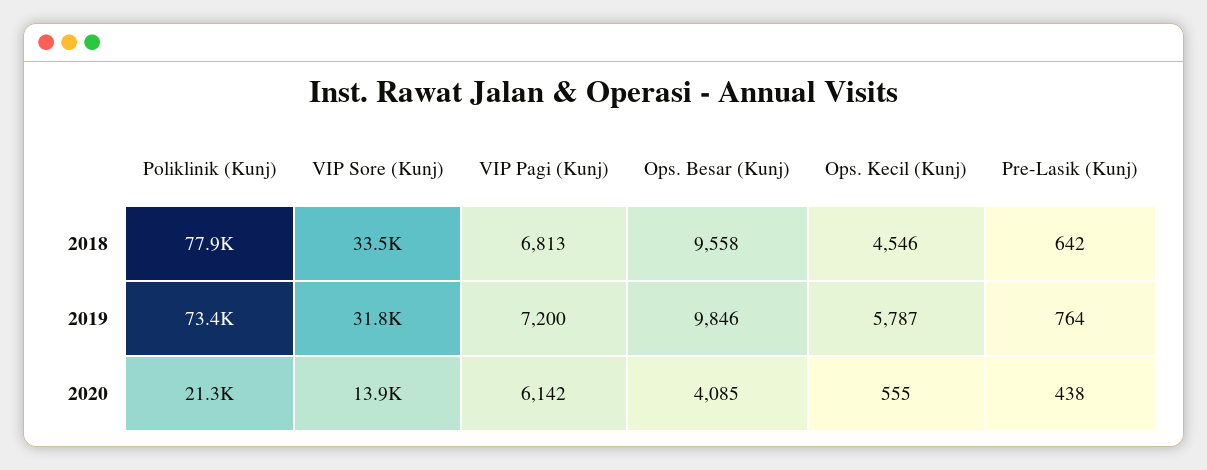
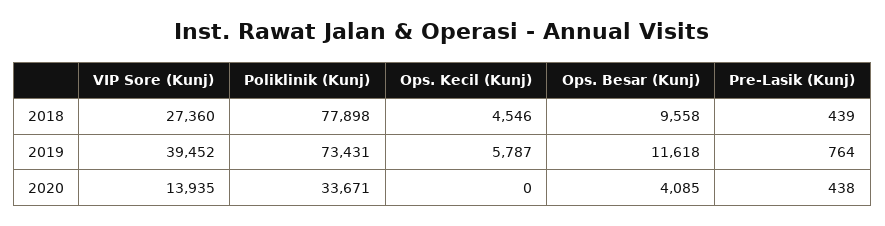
  {
    "Poliklinik (Kunj)": {
      "2018": 77898,
      "2019": 73431,
-     "2020": 21300
+     "2020": 33671
    },
    "VIP Sore (Kunj)": {
-     "2018": 33500,
+     "2018": 27360,
-     "2019": 31800,
+     "2019": 39452,
      "2020": 13935
    },
-   "VIP Pagi (Kunj)": {
-     "2018": 6813,
-     "2019": 7200,
-     "2020": 6142
-   },
    "Ops. Besar (Kunj)": {
      "2018": 9558,
-     "2019": 9846,
+     "2019": 11618,
      "2020": 4085
    },
    "Ops. Kecil (Kunj)": {
      "2018": 4546,
      "2019": 5787,
-     "2020": 555
+     "2020": 0
    },
    "Pre-Lasik (Kunj)": {
-     "2018": 642,
+     "2018": 439,
      "2019": 764,
      "2020": 438
    }
  }

